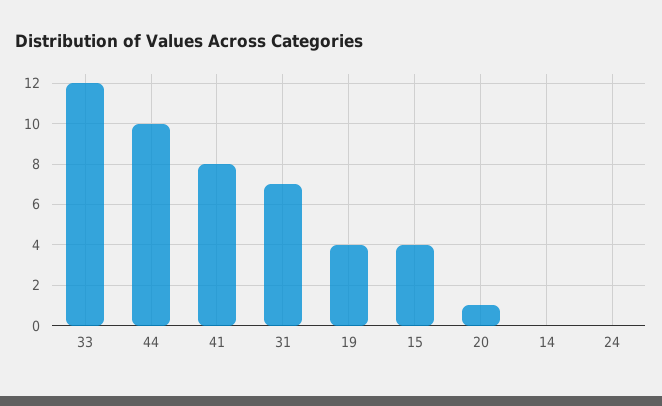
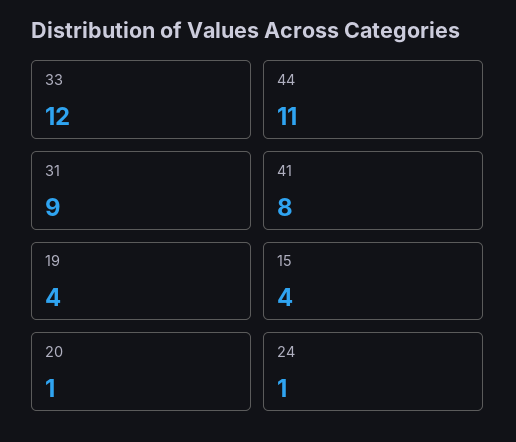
  {
    "33": 12,
-   "44": 10,
+   "44": 11,
    "41": 8,
-   "31": 7,
+   "31": 9,
    "19": 4,
    "15": 4,
    "20": 1,
-   "14": 0,
-   "24": 0
+   "24": 1
  }

